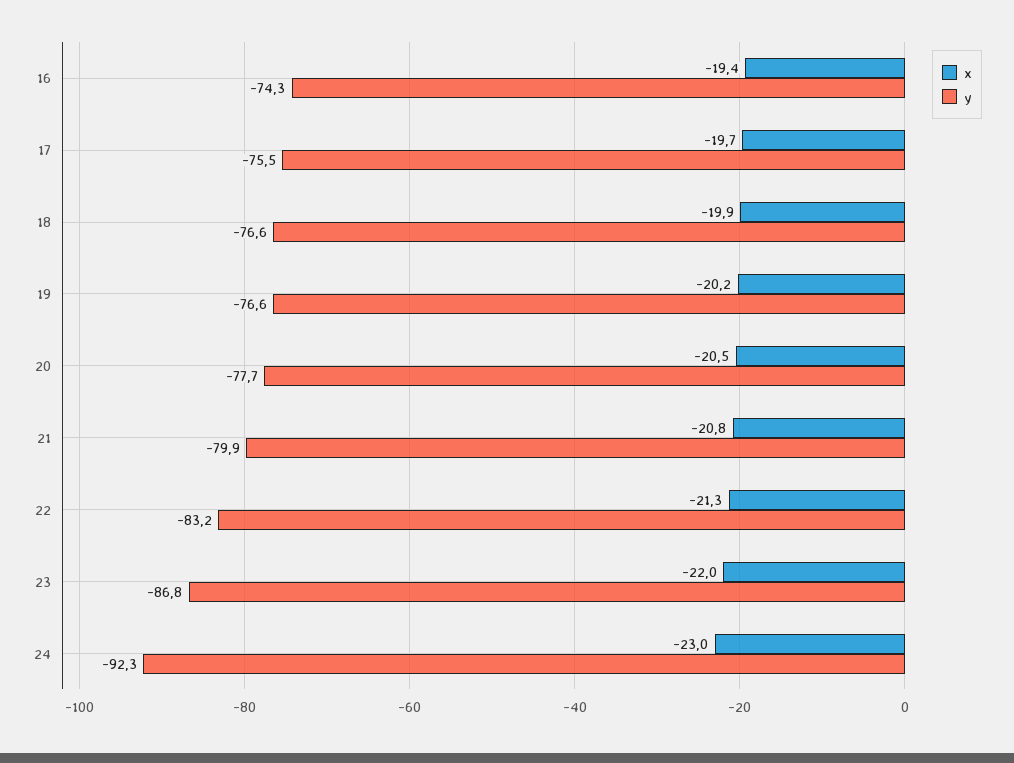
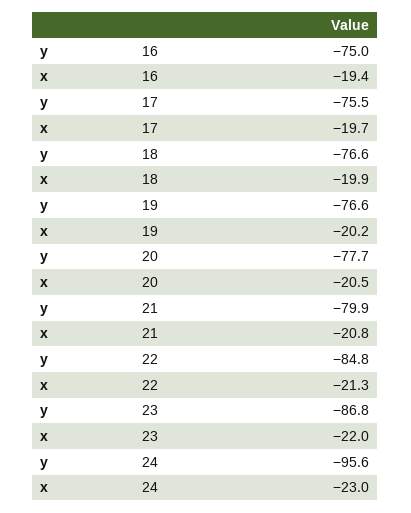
  {
    "x": {
      "16": -19.4,
      "17": -19.7,
      "18": -19.9,
      "19": -20.2,
      "20": -20.5,
      "21": -20.8,
      "22": -21.3,
      "23": -22,
      "24": -23
    },
    "y": {
-     "16": -74.3,
+     "16": -75,
      "17": -75.5,
      "18": -76.6,
      "19": -76.6,
      "20": -77.7,
      "21": -79.9,
-     "22": -83.2,
+     "22": -84.8,
      "23": -86.8,
-     "24": -92.3
+     "24": -95.6
    }
  }

